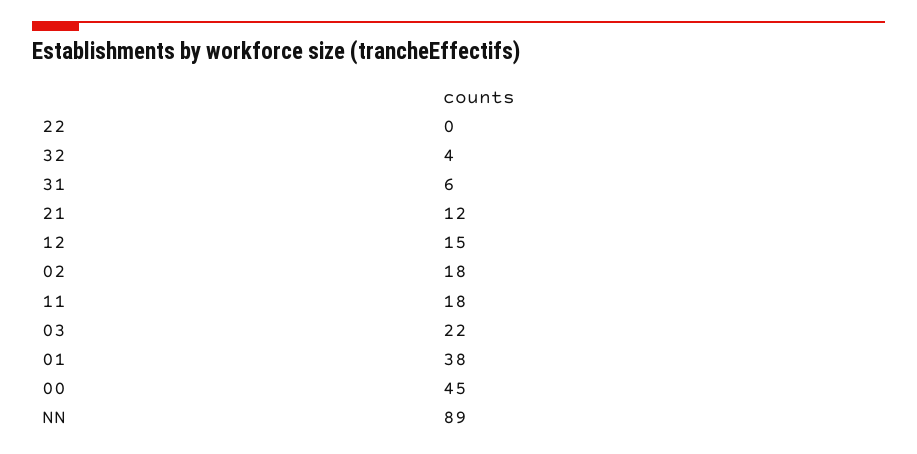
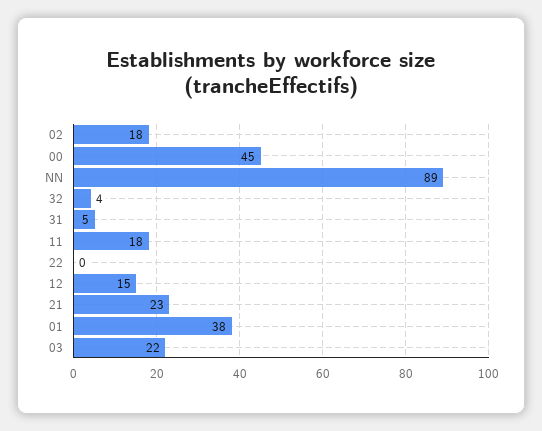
  {
    "22": 0,
    "32": 4,
-   "31": 6,
+   "31": 5,
-   "21": 12,
+   "21": 23,
    "12": 15,
    "02": 18,
    "11": 18,
    "03": 22,
    "01": 38,
    "00": 45,
    "NN": 89
  }

